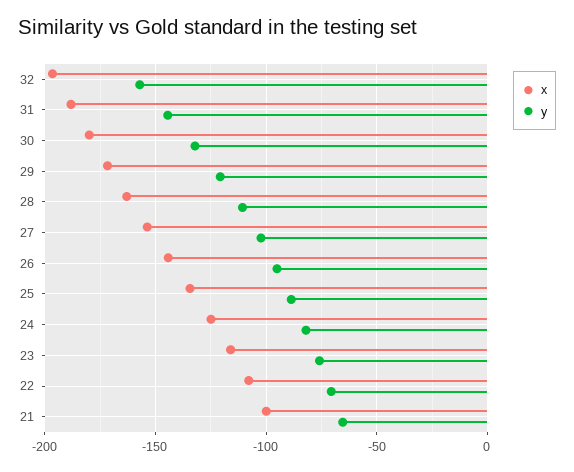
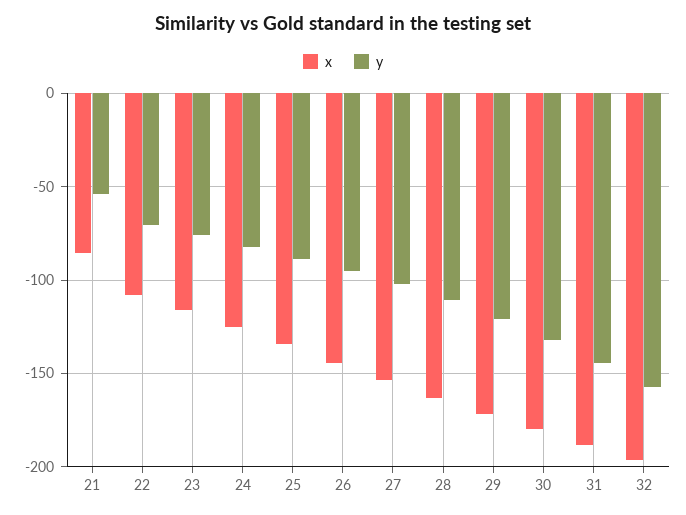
  {
    "x": {
      "32": -195,
      "31": -190,
      "30": -180,
      "29": -170,
      "28": -165,
      "27": -155,
      "26": -145,
      "25": -135,
      "24": -125,
      "23": -115,
      "22": -110,
-     "21": -100
+     "21": -85
    },
    "y": {
      "32": -155,
      "31": -145,
      "30": -130,
      "29": -120,
      "28": -110,
      "27": -100,
      "26": -95,
      "25": -90,
      "24": -80,
      "23": -75,
      "22": -70,
-     "21": -65
+     "21": -55
    }
  }

